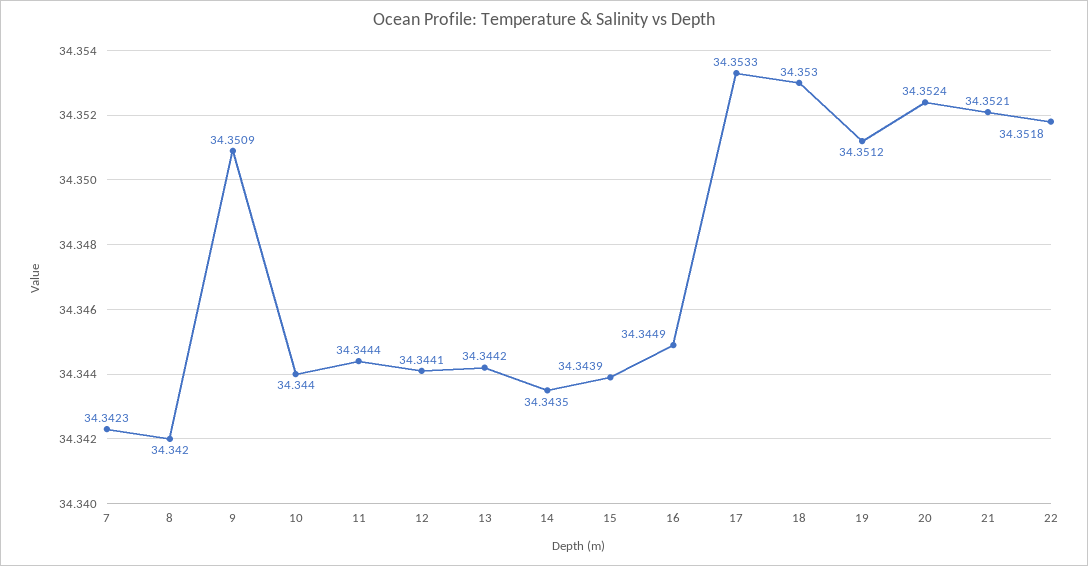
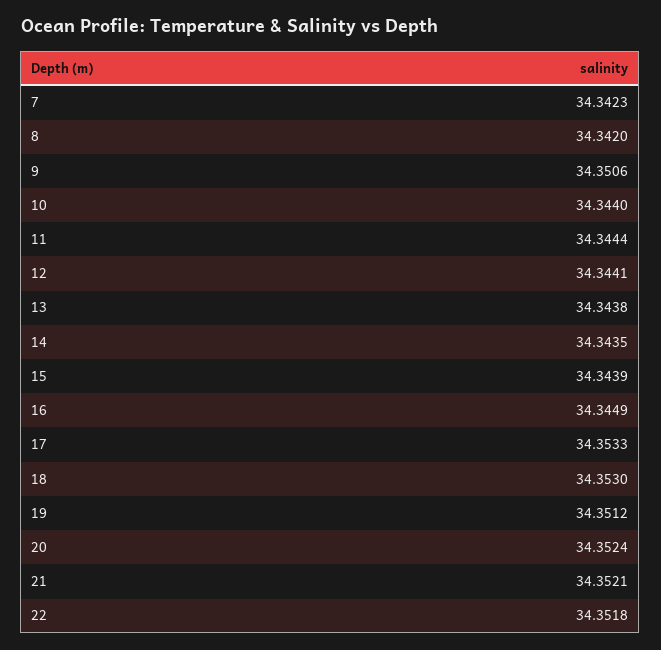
  {
    "7": 34.3423,
    "8": 34.342,
-   "9": 34.3509,
+   "9": 34.3506,
    "10": 34.344,
    "11": 34.3444,
    "12": 34.3441,
-   "13": 34.3442,
+   "13": 34.3438,
    "14": 34.3435,
    "15": 34.3439,
    "16": 34.3449,
    "17": 34.3533,
    "18": 34.353,
    "19": 34.3512,
    "20": 34.3524,
    "21": 34.3521,
    "22": 34.3518
  }

